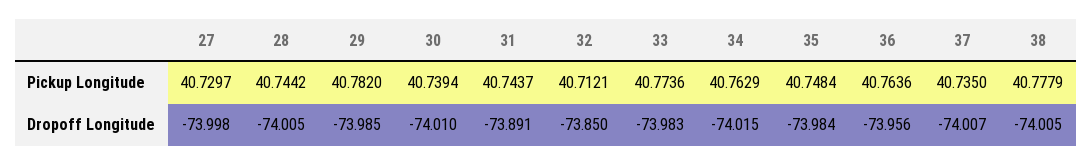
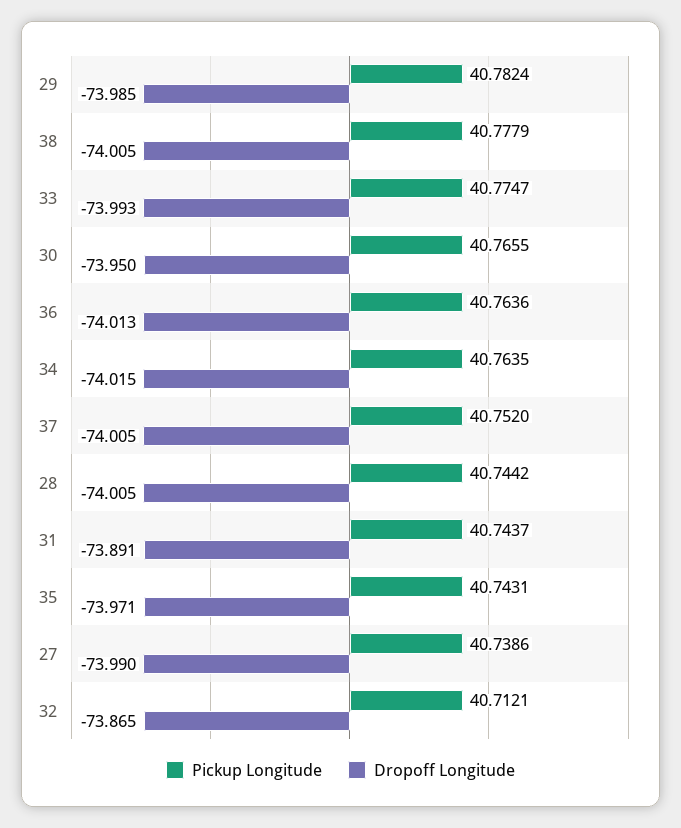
  {
    "Pickup Longitude": {
-     "27": 40.7297,
+     "27": 40.7386,
      "28": 40.7442,
-     "29": 40.782,
+     "29": 40.7824,
-     "30": 40.7394,
+     "30": 40.7655,
      "31": 40.7437,
      "32": 40.7121,
-     "33": 40.7736,
+     "33": 40.7747,
-     "34": 40.7629,
+     "34": 40.7635,
-     "35": 40.7484,
+     "35": 40.7431,
      "36": 40.7636,
-     "37": 40.735,
+     "37": 40.752,
      "38": 40.7779
    },
    "Dropoff Longitude": {
-     "27": -73.998,
+     "27": -73.99,
      "28": -74.005,
      "29": -73.985,
-     "30": -74.01,
+     "30": -73.95,
      "31": -73.891,
-     "32": -73.85,
+     "32": -73.865,
-     "33": -73.983,
+     "33": -73.993,
      "34": -74.015,
-     "35": -73.984,
+     "35": -73.971,
-     "36": -73.956,
+     "36": -74.013,
-     "37": -74.007,
+     "37": -74.005,
      "38": -74.005
    }
  }

